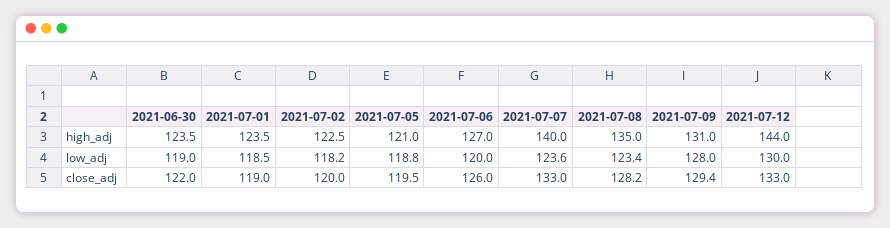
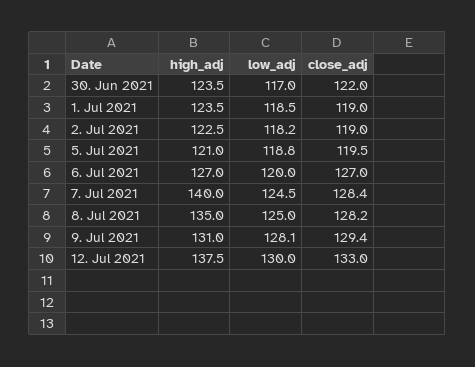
  {
    "2021-06-30": {
      "high_adj": 123.5,
-     "low_adj": 119,
+     "low_adj": 117,
      "close_adj": 122
    },
    "2021-07-01": {
      "high_adj": 123.5,
      "low_adj": 118.5,
      "close_adj": 119
    },
    "2021-07-02": {
      "high_adj": 122.5,
      "low_adj": 118.2,
-     "close_adj": 120
+     "close_adj": 119
    },
    "2021-07-05": {
      "high_adj": 121,
      "low_adj": 118.8,
      "close_adj": 119.5
    },
    "2021-07-06": {
      "high_adj": 127,
      "low_adj": 120,
-     "close_adj": 126
+     "close_adj": 127
    },
    "2021-07-07": {
      "high_adj": 140,
-     "low_adj": 123.6,
+     "low_adj": 124.5,
-     "close_adj": 133
+     "close_adj": 128.4
    },
    "2021-07-08": {
      "high_adj": 135,
-     "low_adj": 123.4,
+     "low_adj": 125,
      "close_adj": 128.2
    },
    "2021-07-09": {
      "high_adj": 131,
-     "low_adj": 128,
+     "low_adj": 128.1,
      "close_adj": 129.4
    },
    "2021-07-12": {
-     "high_adj": 144,
+     "high_adj": 137.5,
      "low_adj": 130,
      "close_adj": 133
    }
  }

